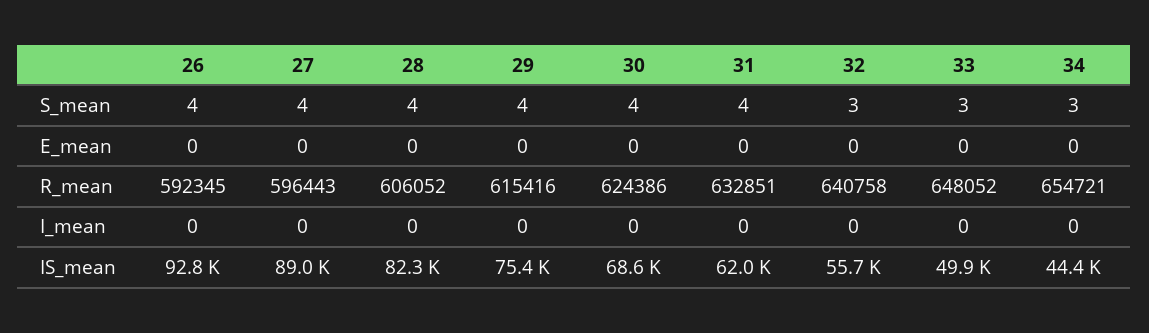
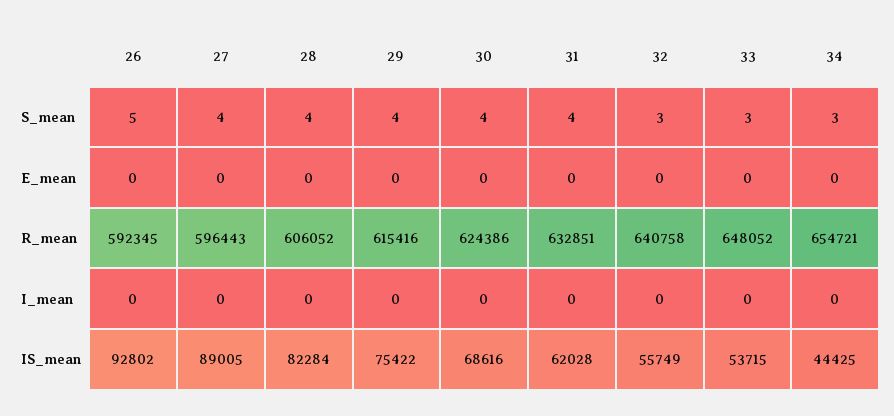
  {
    "26": {
-     "S_mean": 4,
+     "S_mean": 5,
      "E_mean": 0,
      "R_mean": 592345,
      "I_mean": 0,
      "IS_mean": 92802
    },
    "27": {
      "S_mean": 4,
      "E_mean": 0,
      "R_mean": 596443,
      "I_mean": 0,
      "IS_mean": 89005
    },
    "28": {
      "S_mean": 4,
      "E_mean": 0,
      "R_mean": 606052,
      "I_mean": 0,
      "IS_mean": 82284
    },
    "29": {
      "S_mean": 4,
      "E_mean": 0,
      "R_mean": 615416,
      "I_mean": 0,
      "IS_mean": 75422
    },
    "30": {
      "S_mean": 4,
      "E_mean": 0,
      "R_mean": 624386,
      "I_mean": 0,
      "IS_mean": 68616
    },
    "31": {
      "S_mean": 4,
      "E_mean": 0,
      "R_mean": 632851,
      "I_mean": 0,
      "IS_mean": 62028
    },
    "32": {
      "S_mean": 3,
      "E_mean": 0,
      "R_mean": 640758,
      "I_mean": 0,
      "IS_mean": 55749
    },
    "33": {
      "S_mean": 3,
      "E_mean": 0,
      "R_mean": 648052,
      "I_mean": 0,
-     "IS_mean": 49900
+     "IS_mean": 53715
    },
    "34": {
      "S_mean": 3,
      "E_mean": 0,
      "R_mean": 654721,
      "I_mean": 0,
      "IS_mean": 44425
    }
  }

